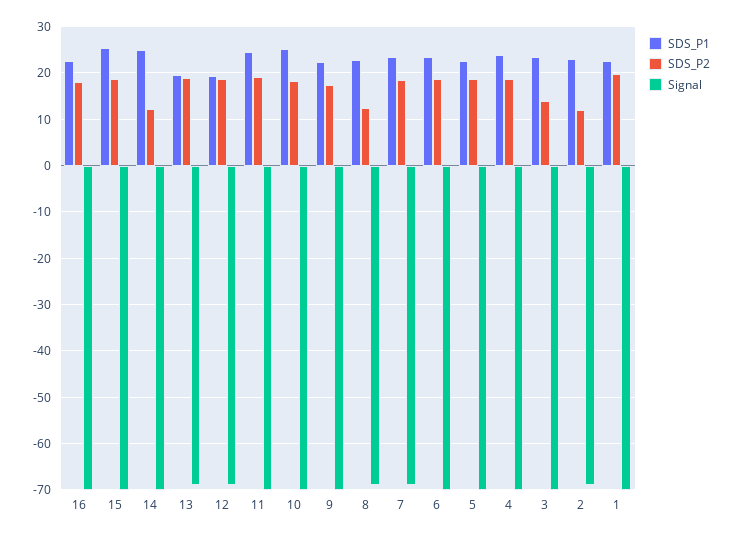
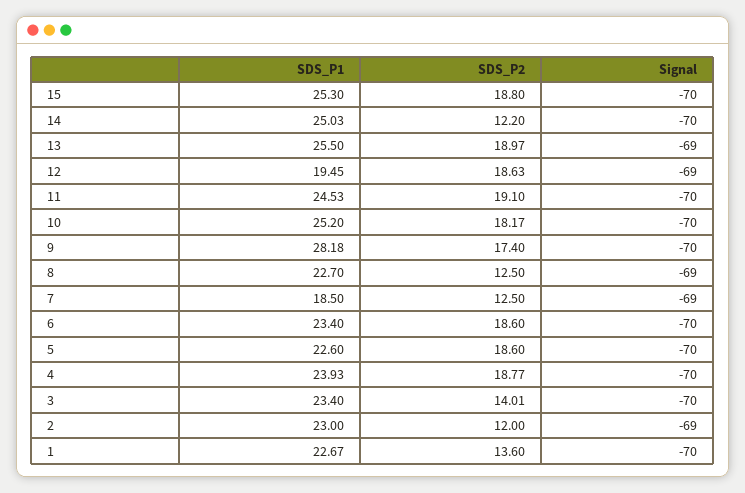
  {
    "SDS_P1": {
-     "16": 22,
      "15": 25.3,
      "14": 25.03,
-     "13": 20,
+     "13": 25.5,
      "12": 19.45,
      "11": 24.53,
      "10": 25.2,
-     "9": 22,
+     "9": 28.18,
      "8": 22.7,
-     "7": 24,
+     "7": 18.5,
      "6": 23.4,
      "5": 22.6,
      "4": 23.93,
      "3": 23.4,
      "2": 23,
      "1": 22.67
    },
    "SDS_P2": {
-     "16": 18,
      "15": 18.8,
      "14": 12.2,
      "13": 18.97,
      "12": 18.63,
      "11": 19.1,
      "10": 18.17,
      "9": 17.4,
      "8": 12.5,
-     "7": 18,
+     "7": 12.5,
      "6": 18.6,
      "5": 18.6,
      "4": 18.77,
      "3": 14.01,
      "2": 12,
-     "1": 20
+     "1": 13.6
    },
    "Signal": {
-     "16": -70,
      "15": -70,
      "14": -70,
      "13": -69,
      "12": -69,
      "11": -70,
      "10": -70,
      "9": -70,
      "8": -69,
      "7": -69,
      "6": -70,
      "5": -70,
      "4": -70,
      "3": -70,
      "2": -69,
      "1": -70
    }
  }

